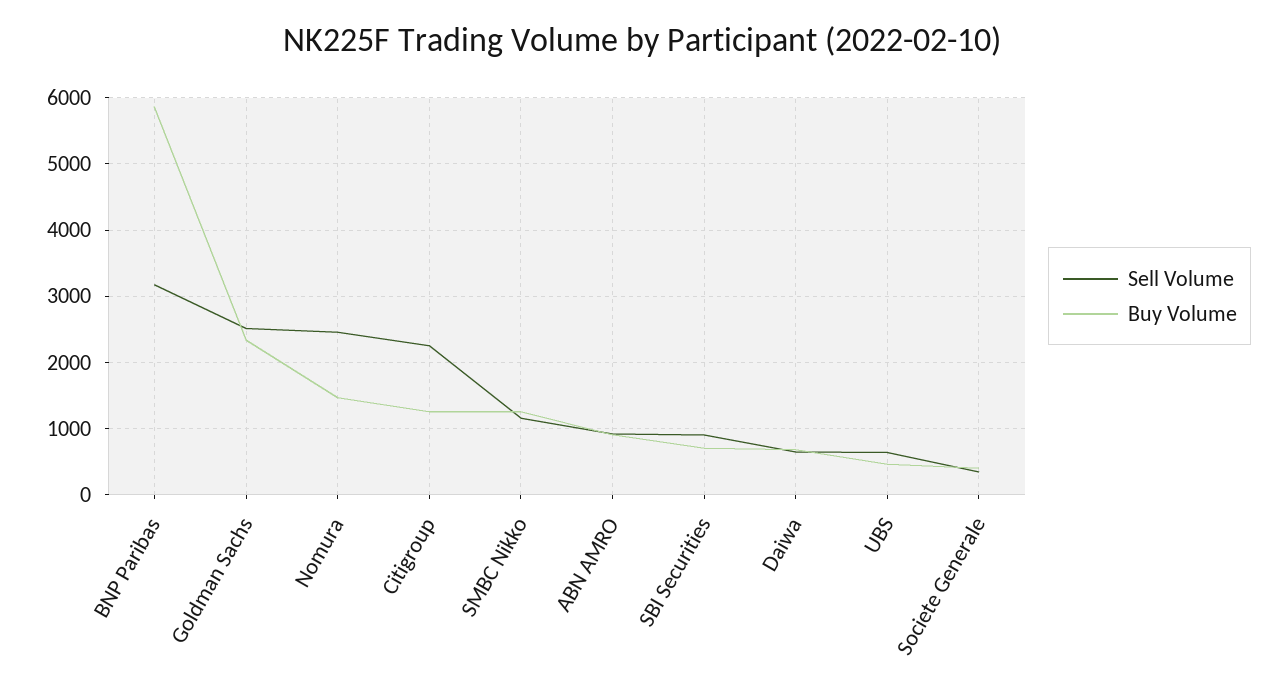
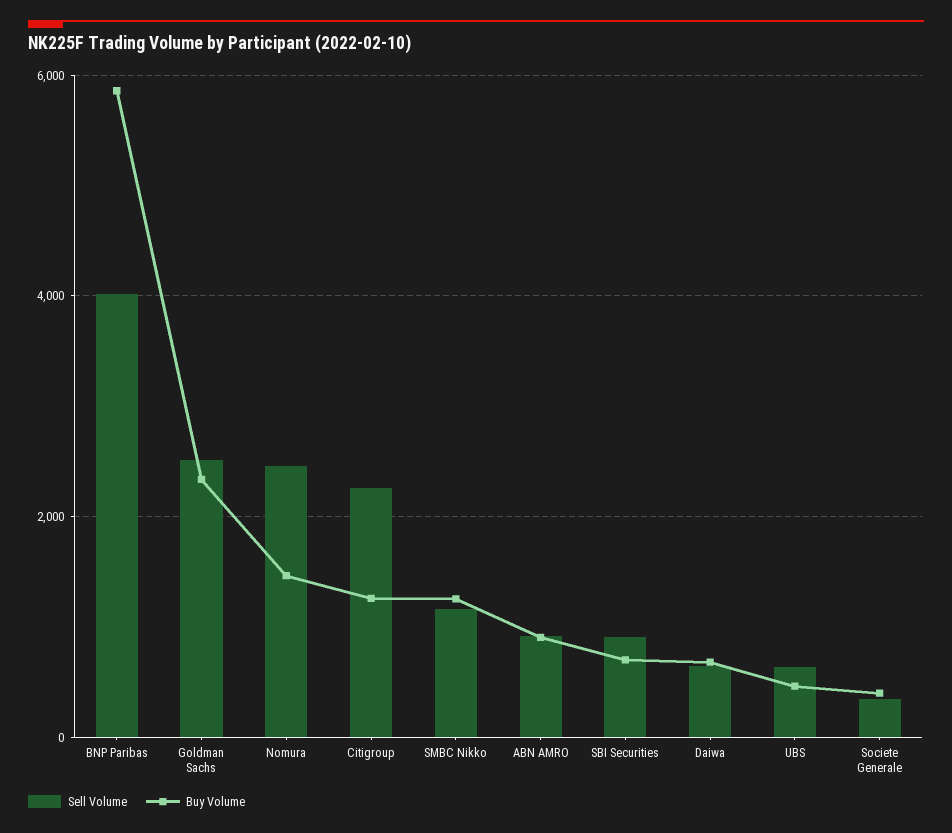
  {
    "Sell Volume": {
-     "BNP Paribas": 3200,
+     "BNP Paribas": 4000,
      "Goldman Sachs": 2500,
      "Nomura": 2500,
      "Citigroup": 2300,
      "SMBC Nikko": 1200,
      "ABN AMRO": 900,
      "SBI Securities": 900,
      "Daiwa": 600,
      "UBS": 600,
      "Societe Generale": 300
    },
    "Buy Volume": {
      "BNP Paribas": 5900,
      "Goldman Sachs": 2300,
      "Nomura": 1500,
      "Citigroup": 1300,
      "SMBC Nikko": 1300,
      "ABN AMRO": 900,
      "SBI Securities": 700,
      "Daiwa": 700,
      "UBS": 500,
      "Societe Generale": 400
    }
  }

